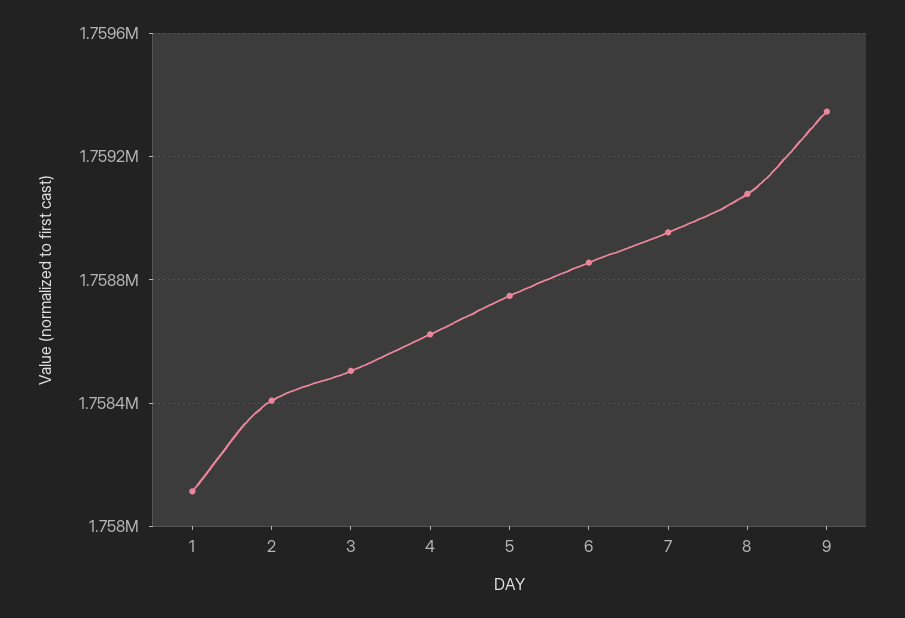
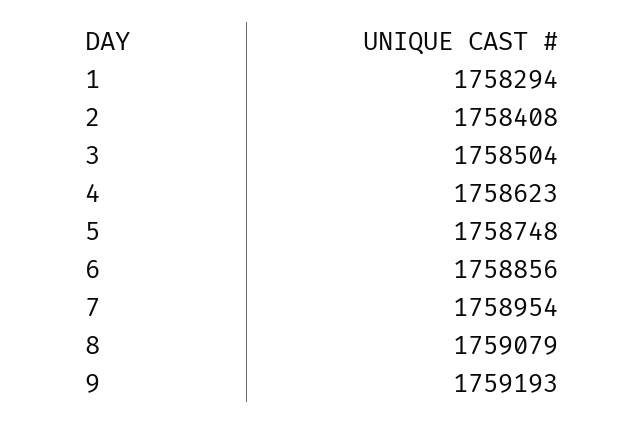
  {
-   "1": 1758100,
+   "1": 1758294,
    "2": 1758408,
    "3": 1758504,
    "4": 1758623,
    "5": 1758748,
    "6": 1758856,
    "7": 1758954,
    "8": 1759079,
-   "9": 1759350
+   "9": 1759193
  }

